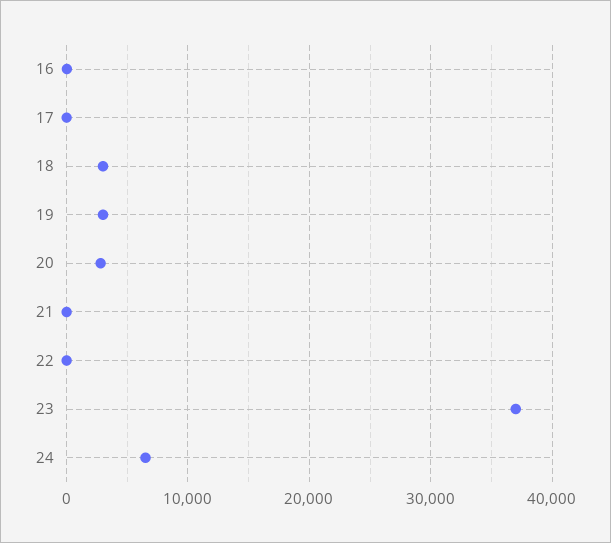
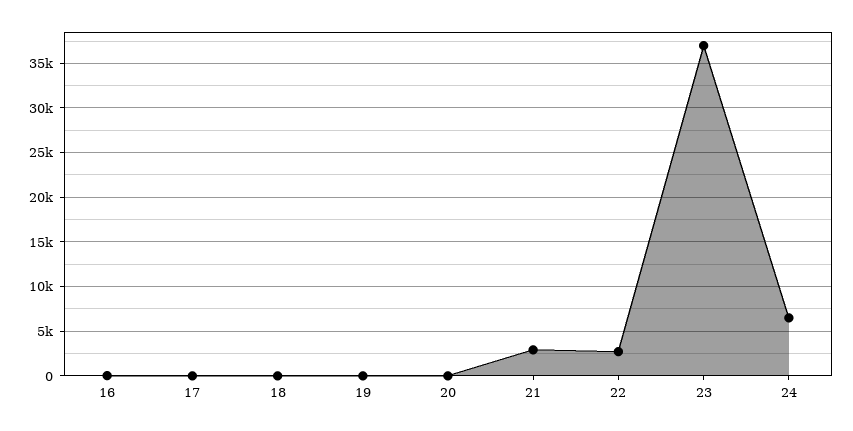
  {
    "16": 0,
    "17": 0,
-   "18": 3000,
+   "18": 0,
-   "19": 3000,
+   "19": 0,
-   "20": 3000,
+   "20": 0,
-   "21": 0,
+   "21": 3000,
-   "22": 0,
+   "22": 3000,
    "23": 37000,
    "24": 7000
  }

